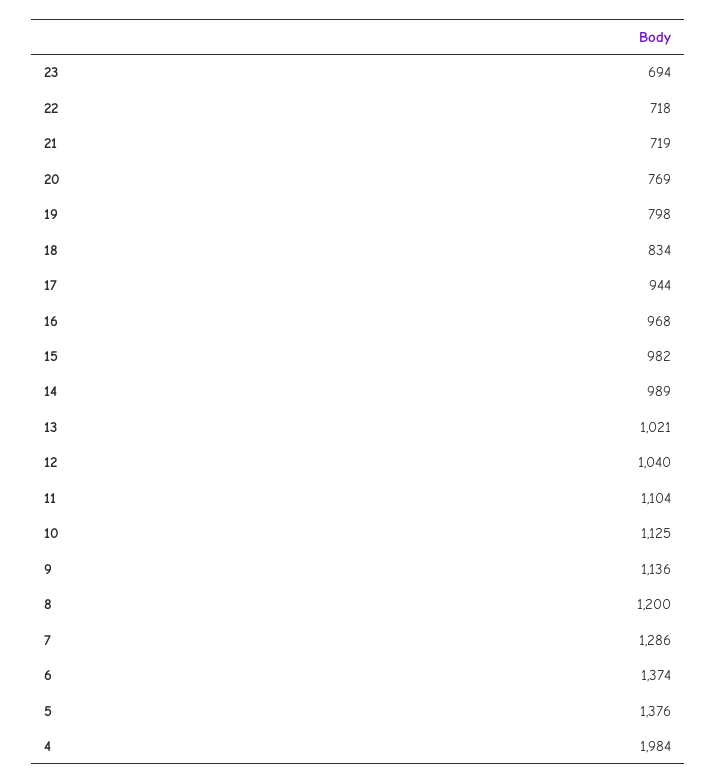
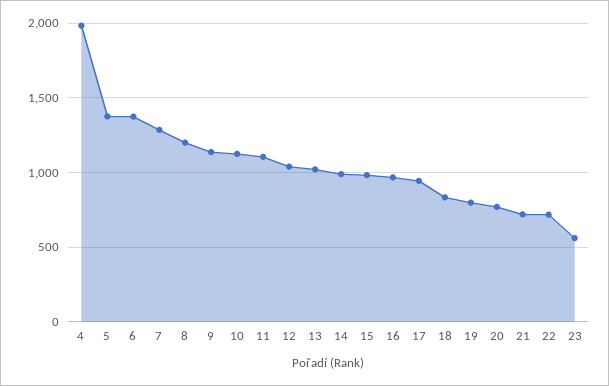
  {
-   "23": 694,
+   "23": 550,
    "22": 718,
    "21": 719,
    "20": 769,
    "19": 798,
    "18": 834,
    "17": 944,
    "16": 968,
    "15": 982,
    "14": 989,
    "13": 1021,
    "12": 1040,
    "11": 1104,
    "10": 1125,
    "9": 1136,
    "8": 1200,
    "7": 1286,
    "6": 1374,
    "5": 1376,
    "4": 1984
  }

